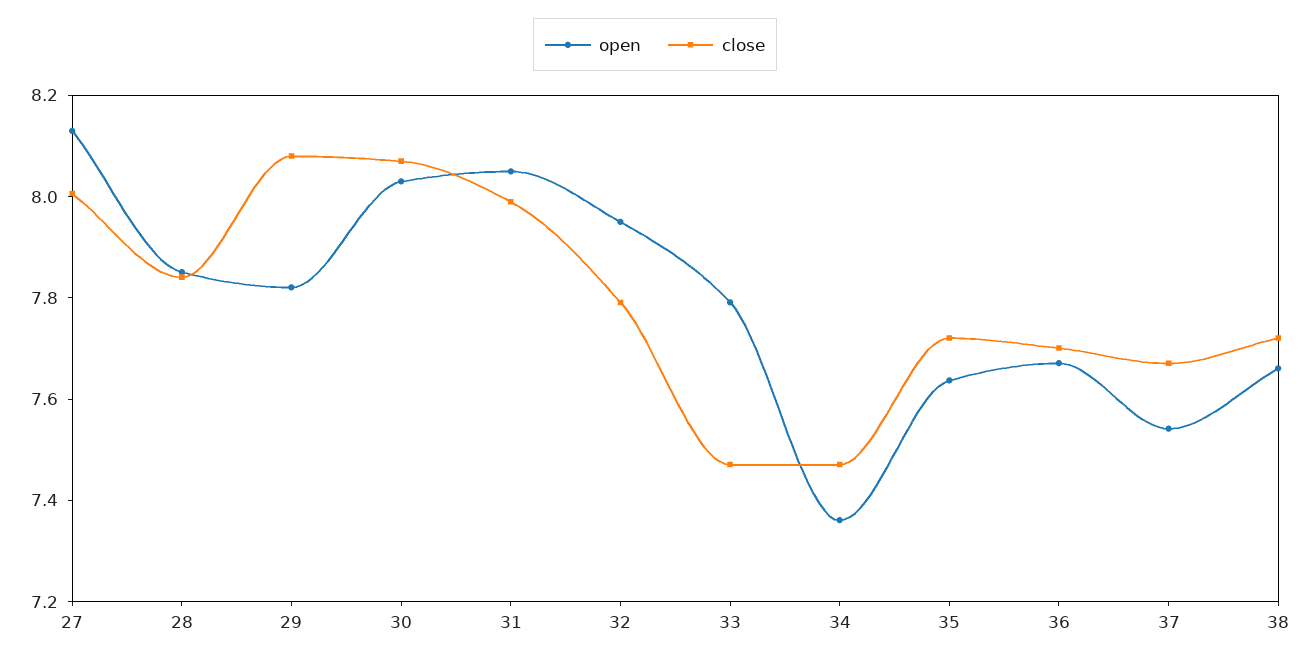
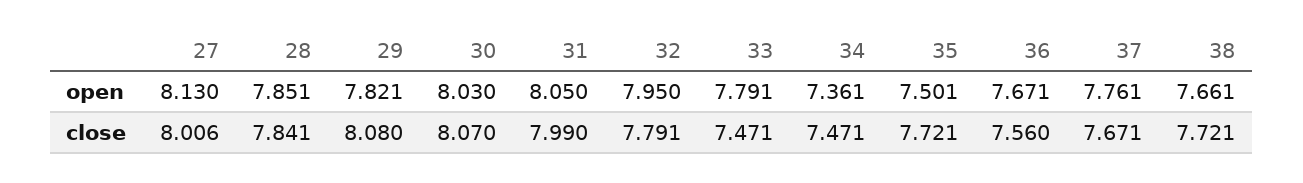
  {
    "open": {
      "27": 8.13,
      "28": 7.851,
      "29": 7.821,
      "30": 8.03,
      "31": 8.05,
      "32": 7.95,
      "33": 7.791,
      "34": 7.361,
-     "35": 7.65,
+     "35": 7.501,
      "36": 7.671,
-     "37": 7.55,
+     "37": 7.761,
      "38": 7.661
    },
    "close": {
      "27": 8.006,
      "28": 7.841,
      "29": 8.08,
      "30": 8.07,
      "31": 7.99,
      "32": 7.791,
      "33": 7.471,
      "34": 7.471,
      "35": 7.721,
-     "36": 7.7,
+     "36": 7.56,
      "37": 7.671,
      "38": 7.721
    }
  }

